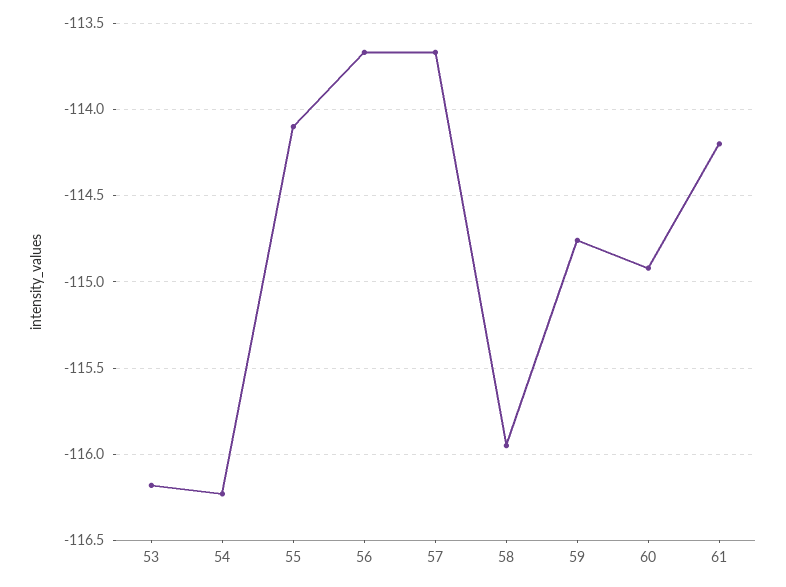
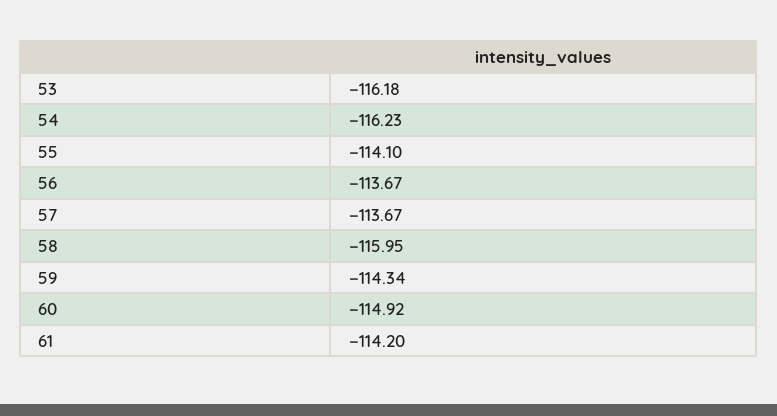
  {
    "53": -116.18,
    "54": -116.23,
    "55": -114.1,
    "56": -113.67,
    "57": -113.67,
    "58": -115.95,
-   "59": -114.75,
+   "59": -114.34,
    "60": -114.92,
    "61": -114.2
  }

